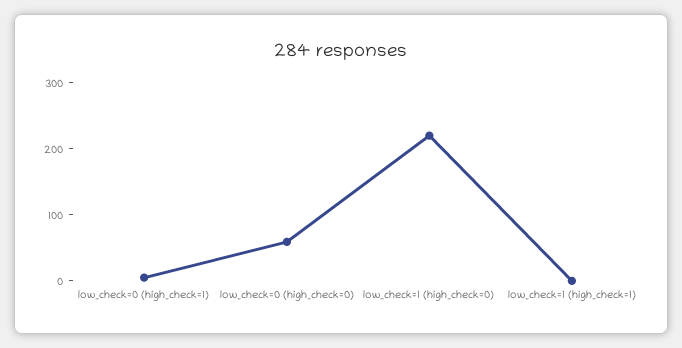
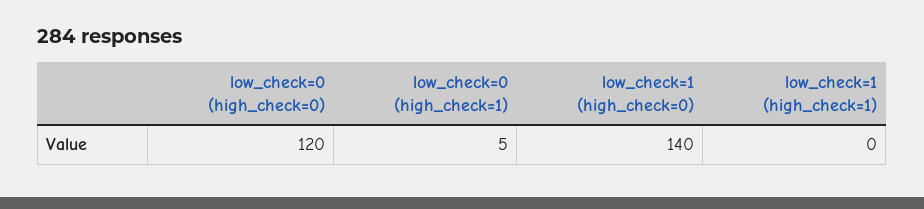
  {
    "low_check=0 (high_check=1)": 5,
-   "low_check=0 (high_check=0)": 60,
+   "low_check=0 (high_check=0)": 120,
-   "low_check=1 (high_check=0)": 220,
+   "low_check=1 (high_check=0)": 140,
    "low_check=1 (high_check=1)": 0
  }

